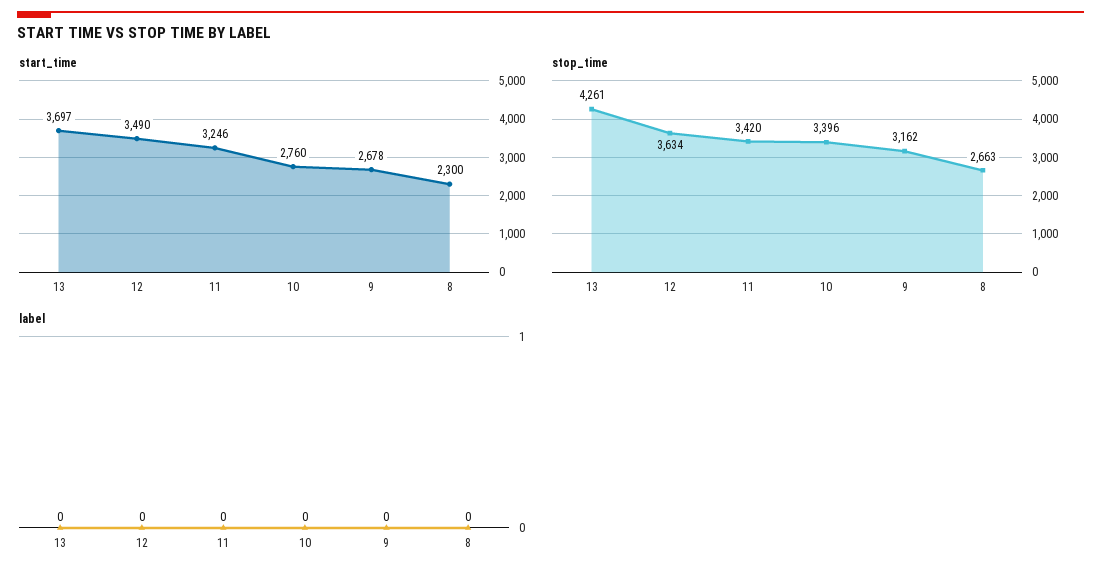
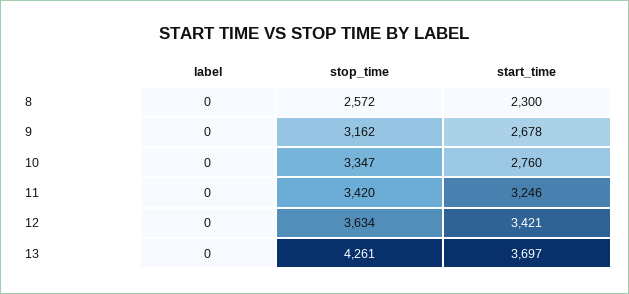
  {
    "start_time": {
      "13": 3697,
-     "12": 3490,
+     "12": 3421,
      "11": 3246,
      "10": 2760,
      "9": 2678,
      "8": 2300
    },
    "stop_time": {
      "13": 4261,
      "12": 3634,
      "11": 3420,
-     "10": 3396,
+     "10": 3347,
      "9": 3162,
-     "8": 2663
+     "8": 2572
    },
    "label": {
      "13": 0,
      "12": 0,
      "11": 0,
      "10": 0,
      "9": 0,
      "8": 0
    }
  }

